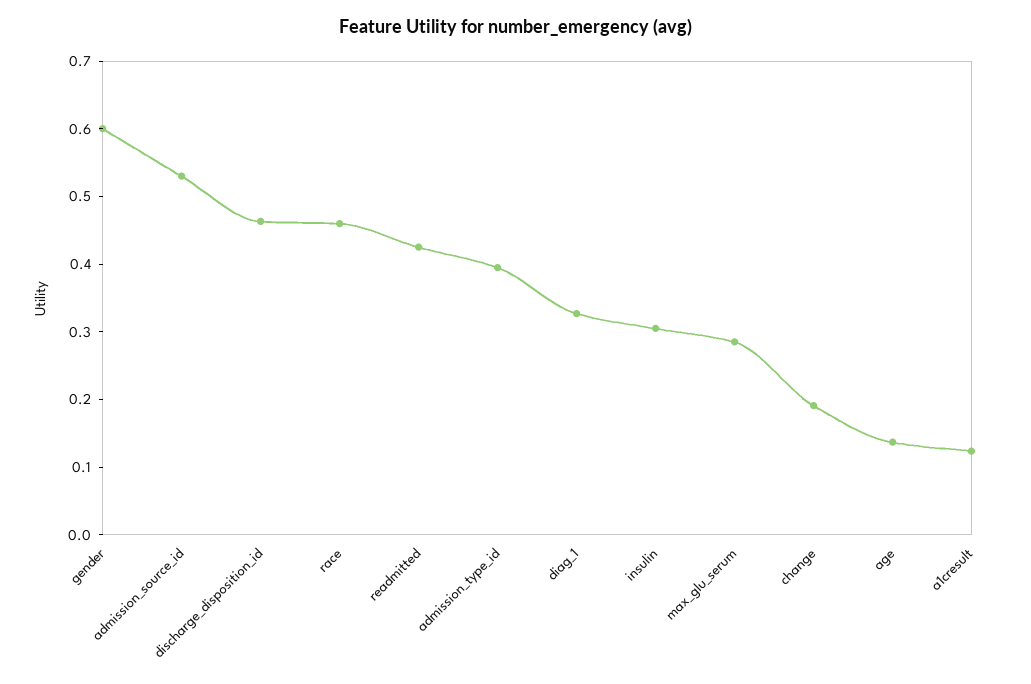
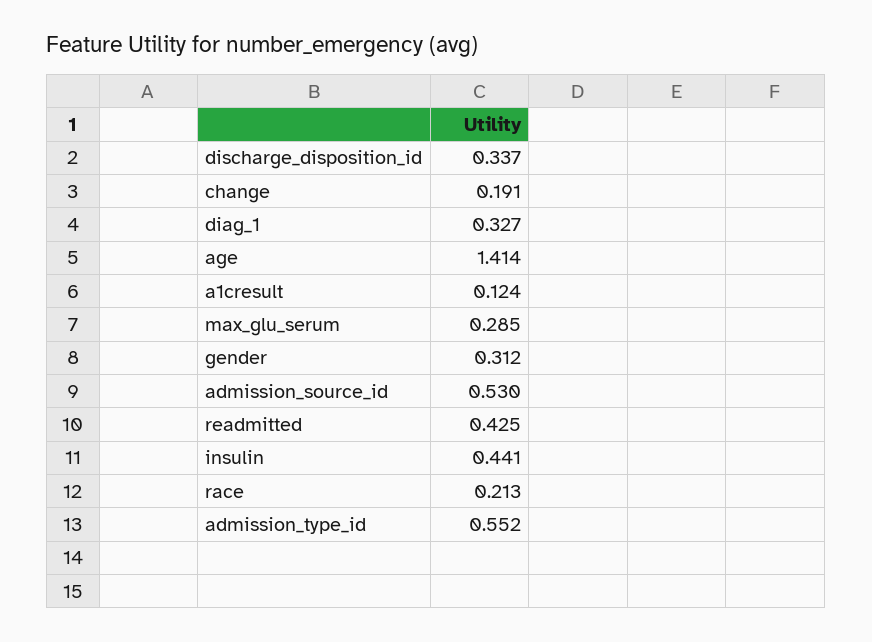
  {
-   "gender": 0.6,
+   "gender": 0.312,
    "admission_source_id": 0.53,
-   "discharge_disposition_id": 0.46,
+   "discharge_disposition_id": 0.337,
-   "race": 0.46,
+   "race": 0.213,
    "readmitted": 0.425,
-   "admission_type_id": 0.4,
+   "admission_type_id": 0.552,
    "diag_1": 0.327,
-   "insulin": 0.3,
+   "insulin": 0.441,
    "max_glu_serum": 0.285,
    "change": 0.191,
-   "age": 0.14,
+   "age": 1.414,
    "a1cresult": 0.124
  }

